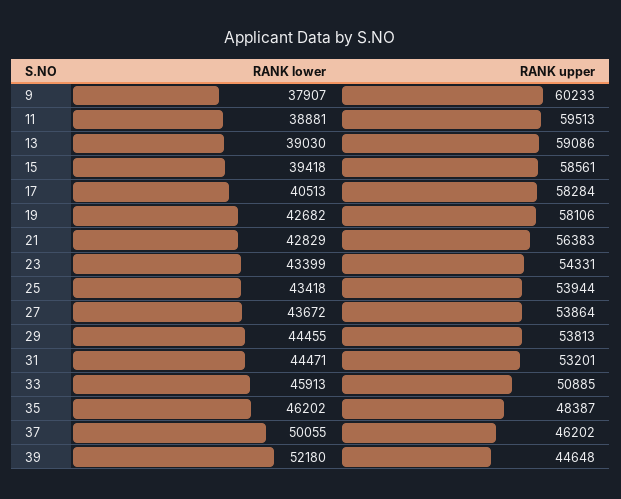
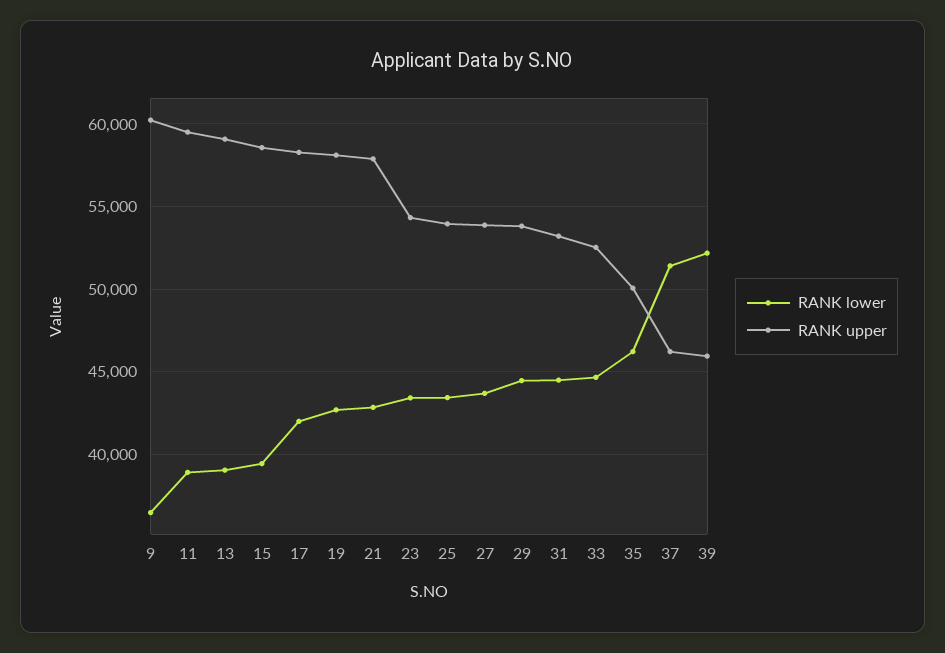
  {
    "RANK lower": {
-     "9": 37907,
+     "9": 36500,
      "11": 38881,
      "13": 39030,
      "15": 39418,
-     "17": 40513,
+     "17": 42000,
      "19": 42682,
      "21": 42829,
      "23": 43399,
      "25": 43418,
      "27": 43672,
      "29": 44455,
      "31": 44471,
-     "33": 45913,
+     "33": 44500,
      "35": 46202,
-     "37": 50055,
+     "37": 51500,
      "39": 52180
    },
    "RANK upper": {
      "9": 60233,
      "11": 59513,
      "13": 59086,
      "15": 58561,
      "17": 58284,
      "19": 58106,
-     "21": 56383,
+     "21": 58000,
      "23": 54331,
      "25": 53944,
      "27": 53864,
      "29": 53813,
      "31": 53201,
-     "33": 50885,
+     "33": 52500,
-     "35": 48387,
+     "35": 50000,
      "37": 46202,
-     "39": 44648
+     "39": 46000
    }
  }

